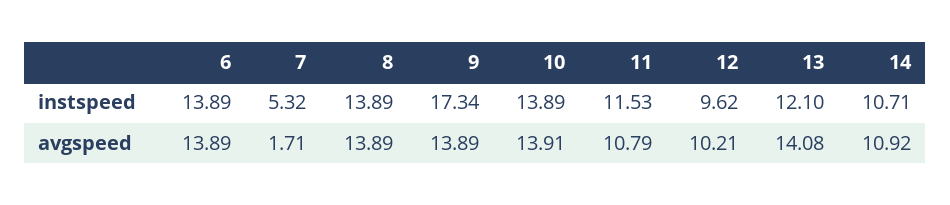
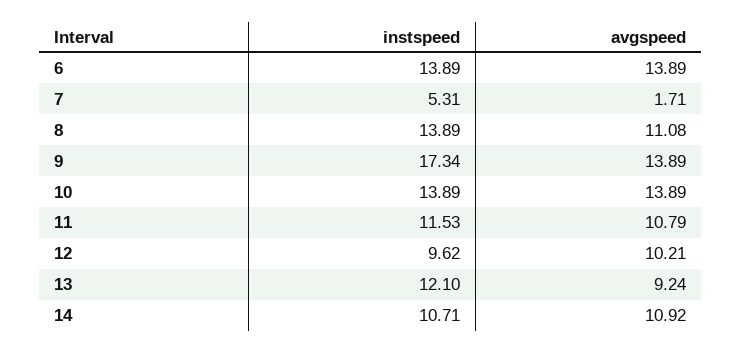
  {
    "6": {
      "instspeed": 13.89,
      "avgspeed": 13.89
    },
    "7": {
-     "instspeed": 5.32,
+     "instspeed": 5.31,
      "avgspeed": 1.71
    },
    "8": {
      "instspeed": 13.89,
-     "avgspeed": 13.89
+     "avgspeed": 11.08
    },
    "9": {
      "instspeed": 17.34,
      "avgspeed": 13.89
    },
    "10": {
      "instspeed": 13.89,
-     "avgspeed": 13.91
+     "avgspeed": 13.89
    },
    "11": {
      "instspeed": 11.53,
      "avgspeed": 10.79
    },
    "12": {
      "instspeed": 9.62,
      "avgspeed": 10.21
    },
    "13": {
      "instspeed": 12.1,
-     "avgspeed": 14.08
+     "avgspeed": 9.24
    },
    "14": {
      "instspeed": 10.71,
      "avgspeed": 10.92
    }
  }

